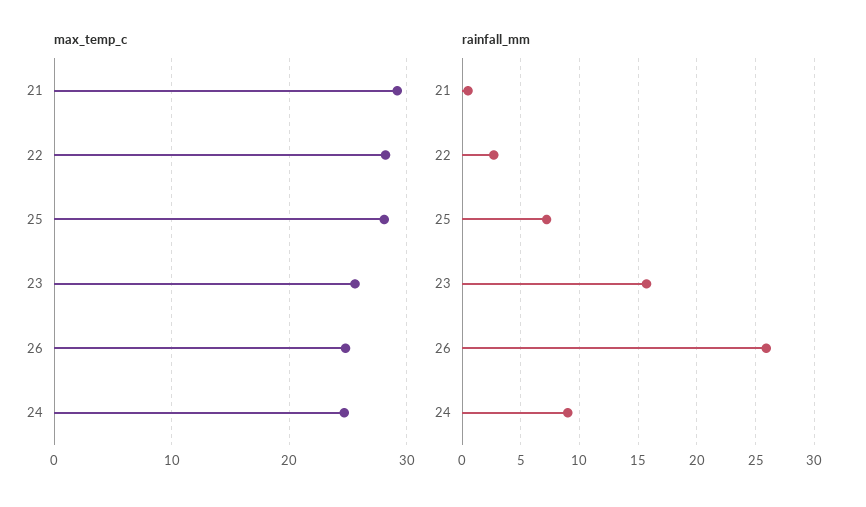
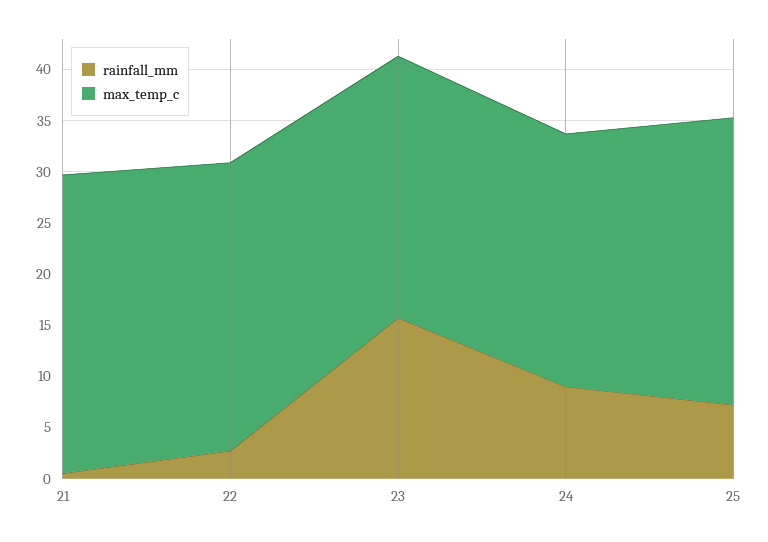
  {
    "max_temp_c": {
      "21": 29,
      "22": 28,
      "25": 28,
      "23": 26,
-     "26": 25,
      "24": 25
    },
    "rainfall_mm": {
      "21": 1,
      "22": 3,
      "25": 7,
      "23": 16,
-     "26": 26,
      "24": 9
    }
  }

